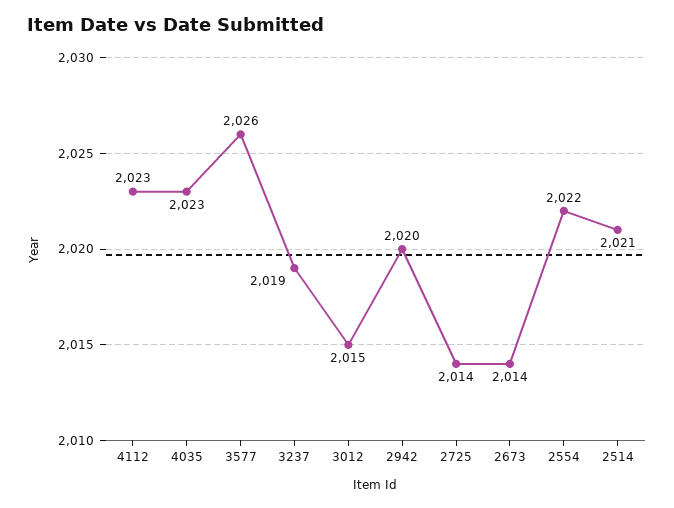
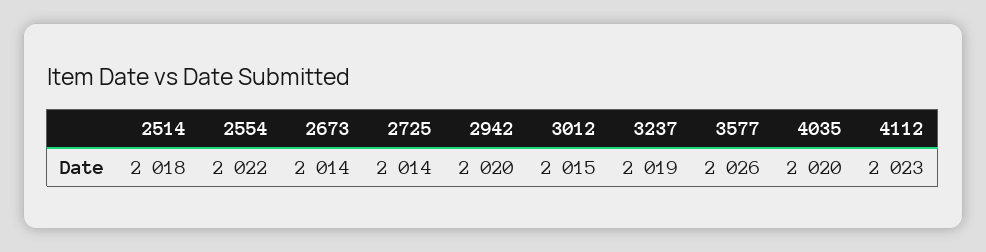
  {
    "4112": 2023,
-   "4035": 2023,
+   "4035": 2020,
    "3577": 2026,
    "3237": 2019,
    "3012": 2015,
    "2942": 2020,
    "2725": 2014,
    "2673": 2014,
    "2554": 2022,
-   "2514": 2021
+   "2514": 2018
  }

